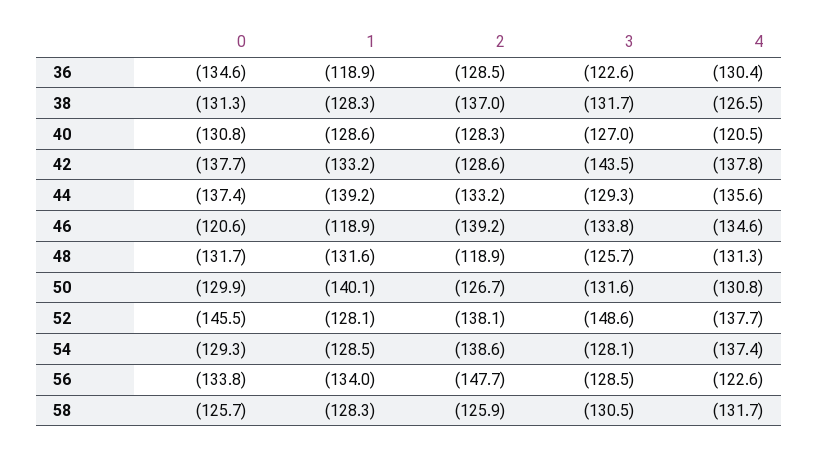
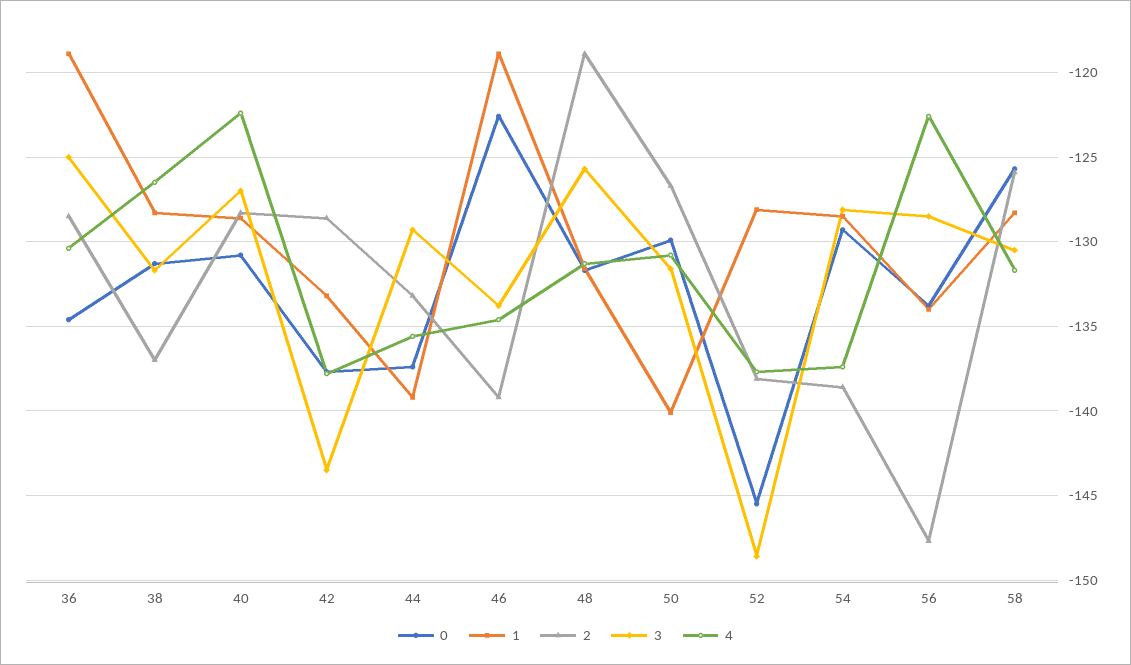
  {
    "0": {
      "36": -134.6,
      "38": -131.3,
      "40": -130.8,
      "42": -137.7,
      "44": -137.4,
-     "46": -120.6,
+     "46": -122.5,
      "48": -131.7,
      "50": -129.9,
      "52": -145.5,
      "54": -129.3,
      "56": -133.8,
      "58": -125.7
    },
    "1": {
      "36": -118.9,
      "38": -128.3,
      "40": -128.6,
      "42": -133.2,
      "44": -139.2,
      "46": -118.9,
      "48": -131.6,
      "50": -140.1,
      "52": -128.1,
      "54": -128.5,
      "56": -134,
      "58": -128.3
    },
    "2": {
      "36": -128.5,
      "38": -137,
      "40": -128.3,
      "42": -128.6,
      "44": -133.2,
      "46": -139.2,
      "48": -118.9,
      "50": -126.7,
      "52": -138.1,
      "54": -138.6,
      "56": -147.7,
      "58": -125.9
    },
    "3": {
-     "36": -122.6,
+     "36": -125,
      "38": -131.7,
      "40": -127,
      "42": -143.5,
      "44": -129.3,
      "46": -133.8,
      "48": -125.7,
      "50": -131.6,
      "52": -148.6,
      "54": -128.1,
      "56": -128.5,
      "58": -130.5
    },
    "4": {
      "36": -130.4,
      "38": -126.5,
-     "40": -120.5,
+     "40": -122.5,
      "42": -137.8,
      "44": -135.6,
      "46": -134.6,
      "48": -131.3,
      "50": -130.8,
      "52": -137.7,
      "54": -137.4,
      "56": -122.6,
      "58": -131.7
    }
  }

